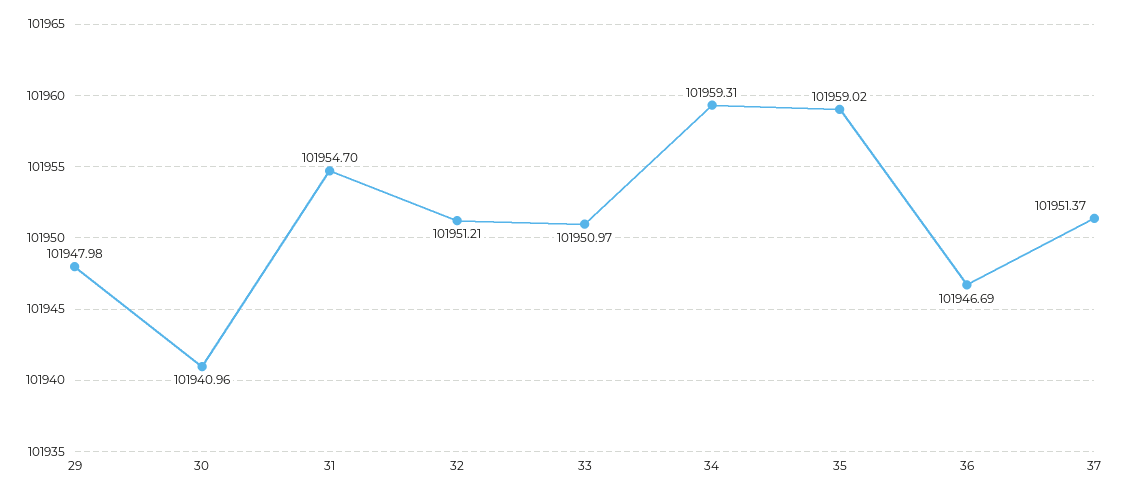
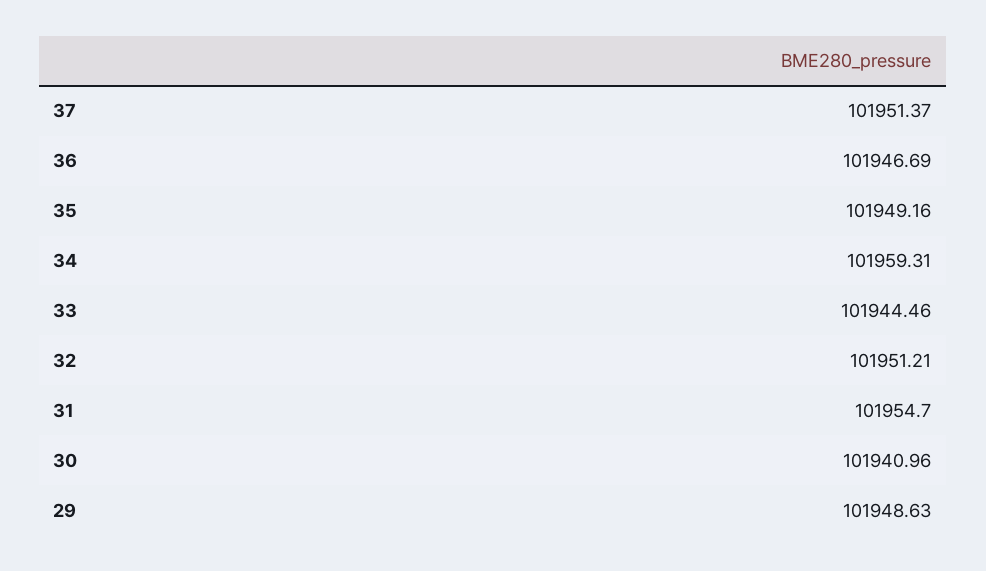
  {
-   "29": 101947.98,
+   "29": 101948.63,
    "30": 101940.96,
    "31": 101954.7,
    "32": 101951.21,
-   "33": 101950.97,
+   "33": 101944.46,
    "34": 101959.31,
-   "35": 101959.02,
+   "35": 101949.16,
    "36": 101946.69,
    "37": 101951.37
  }

